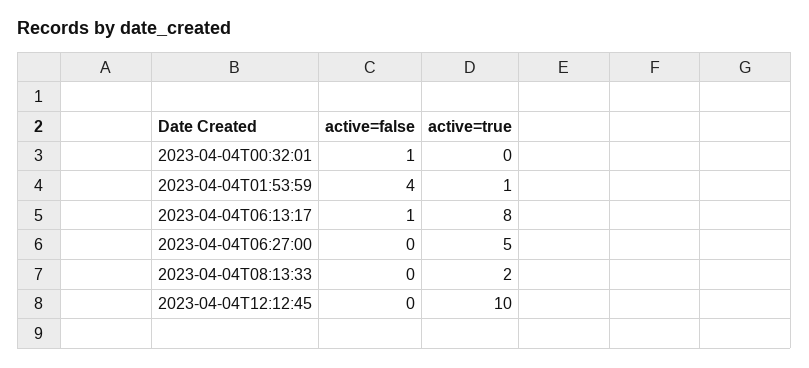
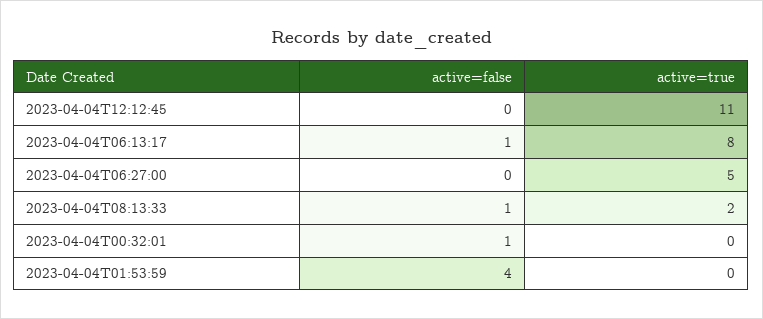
  {
    "active=false": {
      "2023-04-04T00:32:01": 1,
      "2023-04-04T01:53:59": 4,
      "2023-04-04T06:13:17": 1,
      "2023-04-04T06:27:00": 0,
-     "2023-04-04T08:13:33": 0,
+     "2023-04-04T08:13:33": 1,
      "2023-04-04T12:12:45": 0
    },
    "active=true": {
      "2023-04-04T00:32:01": 0,
-     "2023-04-04T01:53:59": 1,
+     "2023-04-04T01:53:59": 0,
      "2023-04-04T06:13:17": 8,
      "2023-04-04T06:27:00": 5,
      "2023-04-04T08:13:33": 2,
-     "2023-04-04T12:12:45": 10
+     "2023-04-04T12:12:45": 11
    }
  }

